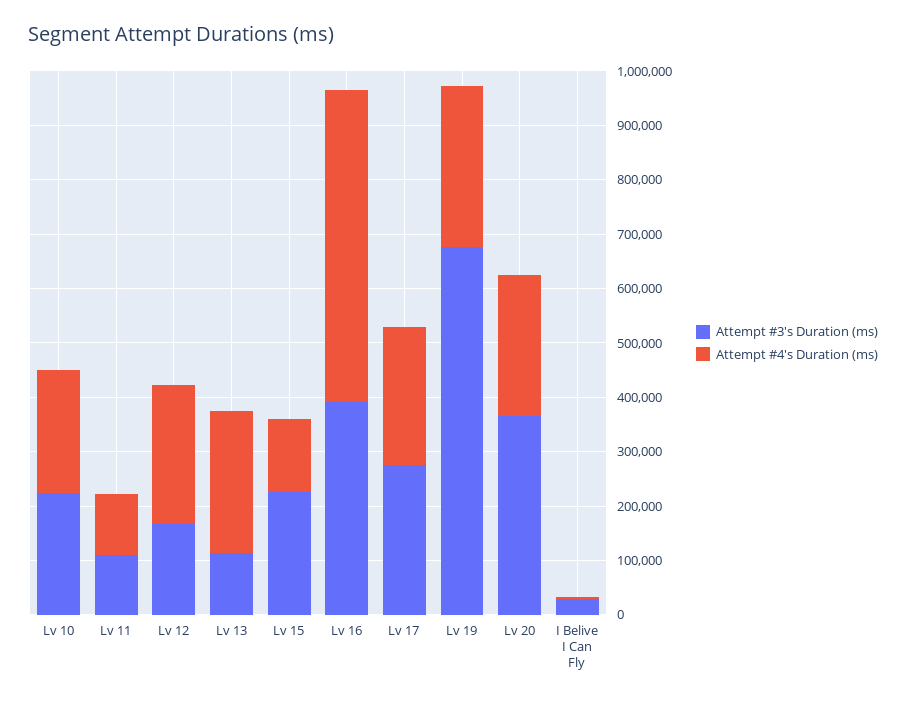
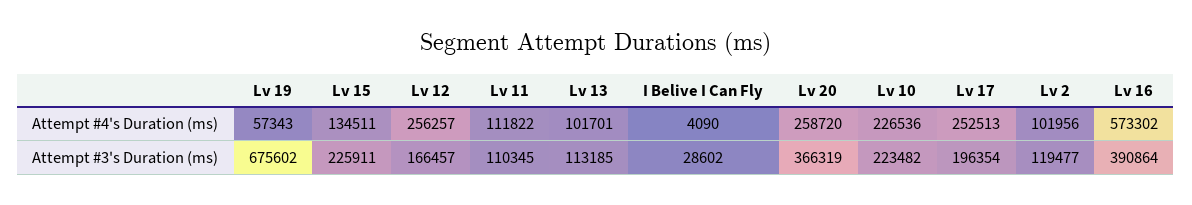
  {
    "Attempt #3's Duration (ms)": {
      "Lv 10": 223482,
      "Lv 11": 110345,
      "Lv 12": 166457,
      "Lv 13": 113185,
      "Lv 15": 225911,
      "Lv 16": 390864,
-     "Lv 17": 280000,
+     "Lv 17": 196354,
      "Lv 19": 675602,
      "Lv 20": 366319,
-     "I Belive I Can Fly": 28602
+     "I Belive I Can Fly": 28602,
+     "Lv 2": 119477
    },
    "Attempt #4's Duration (ms)": {
      "Lv 10": 226536,
      "Lv 11": 111822,
      "Lv 12": 256257,
-     "Lv 13": 260000,
+     "Lv 13": 101701,
      "Lv 15": 134511,
      "Lv 16": 573302,
      "Lv 17": 252513,
-     "Lv 19": 300000,
+     "Lv 19": 57343,
      "Lv 20": 258720,
-     "I Belive I Can Fly": 4090
+     "I Belive I Can Fly": 4090,
+     "Lv 2": 101956
    }
  }

